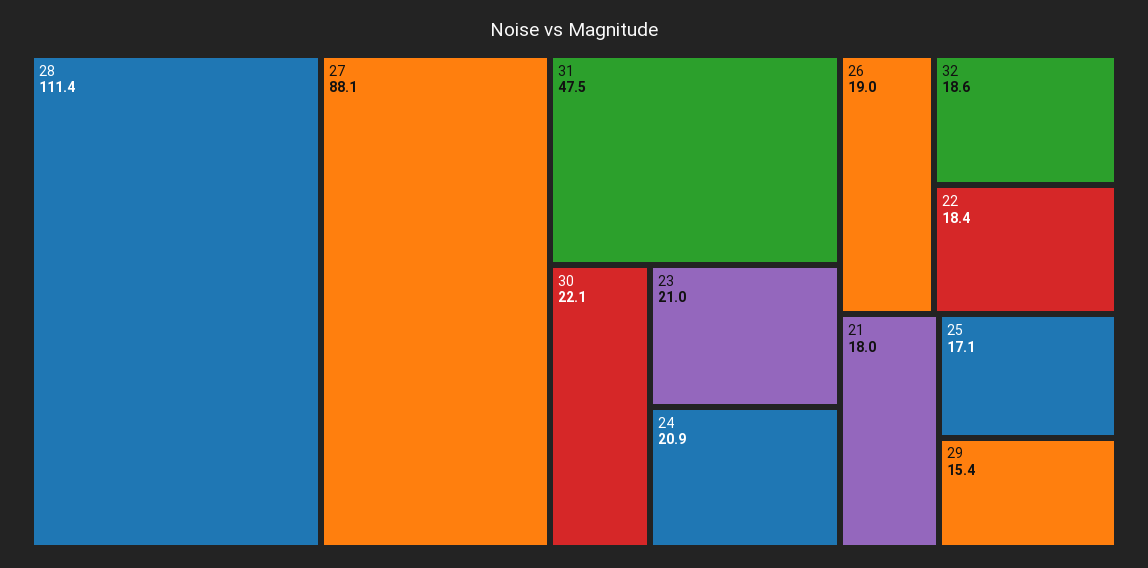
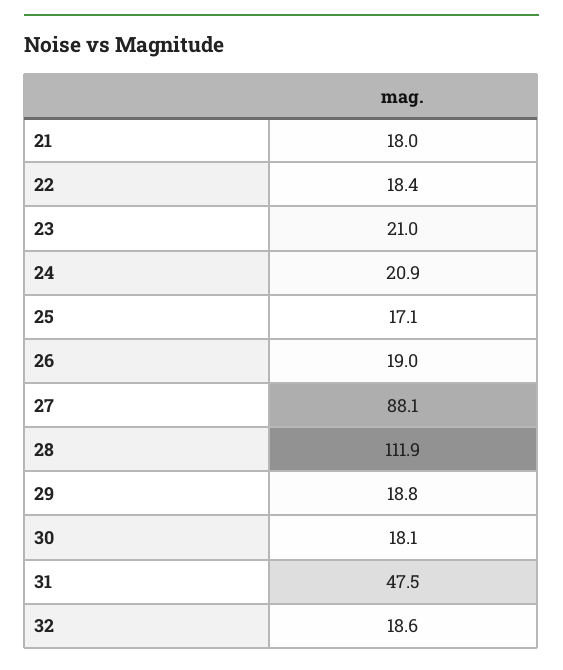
  {
-   "28": 111.4,
+   "28": 111.9,
    "27": 88.1,
    "31": 47.5,
-   "30": 22.1,
+   "30": 18.1,
    "23": 21,
    "24": 20.9,
    "26": 19,
    "32": 18.6,
    "22": 18.4,
    "21": 18,
    "25": 17.1,
-   "29": 15.4
+   "29": 18.8
  }

